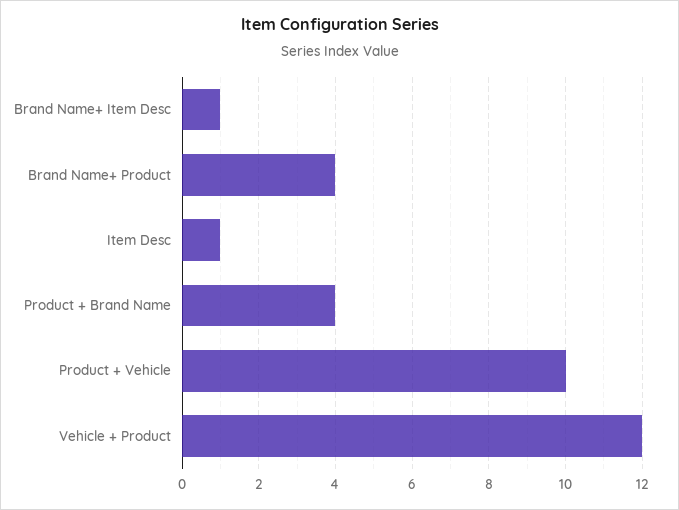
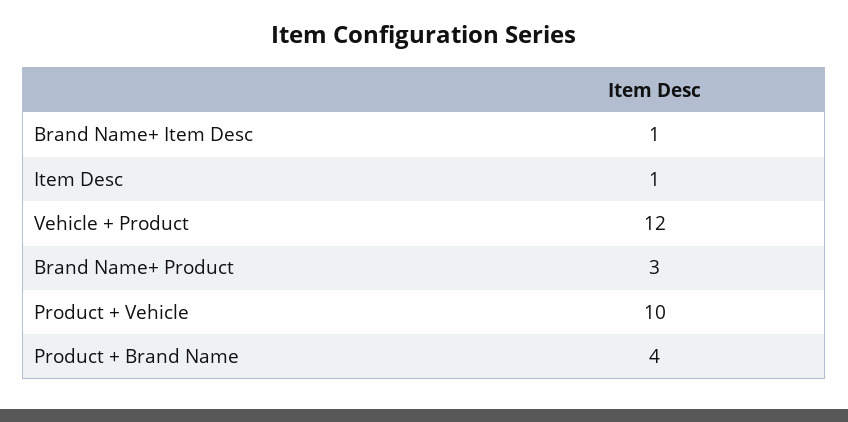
  {
    "Brand Name+ Item Desc": 1,
-   "Brand Name+ Product": 4,
+   "Brand Name+ Product": 3,
    "Item Desc": 1,
    "Product + Brand Name": 4,
    "Product + Vehicle": 10,
    "Vehicle + Product": 12
  }

